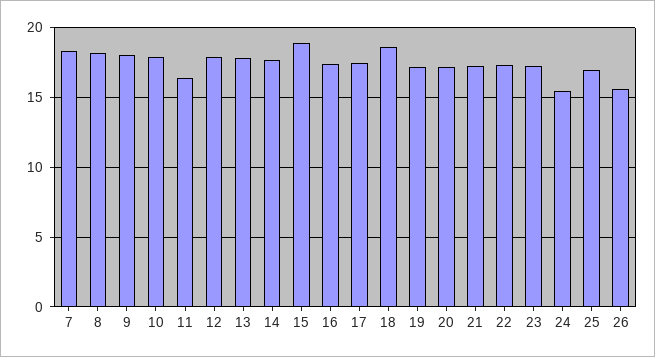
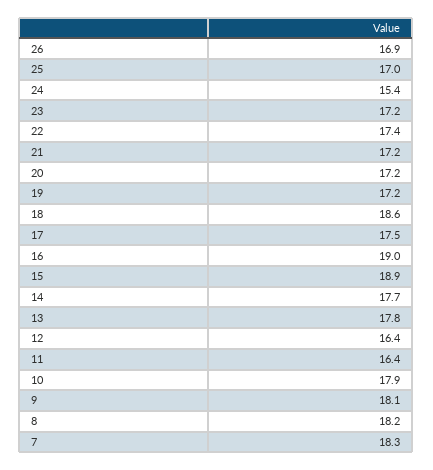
  {
    "7": 18.3,
    "8": 18.2,
    "9": 18.1,
    "10": 17.9,
    "11": 16.4,
-   "12": 18,
+   "12": 16.4,
    "13": 17.8,
    "14": 17.7,
    "15": 18.9,
-   "16": 17.5,
+   "16": 19,
    "17": 17.5,
    "18": 18.6,
    "19": 17.2,
    "20": 17.2,
    "21": 17.2,
    "22": 17.4,
    "23": 17.2,
    "24": 15.4,
    "25": 17,
-   "26": 15.5
+   "26": 16.9
  }

